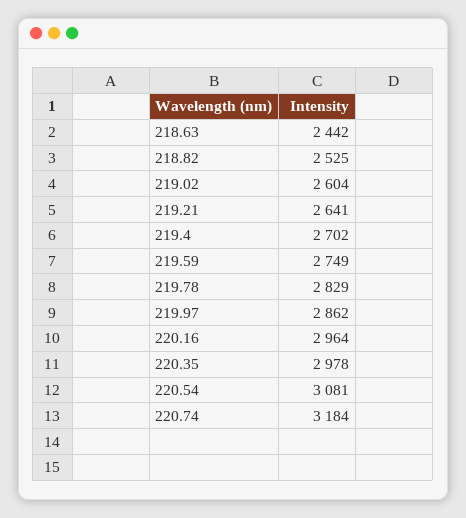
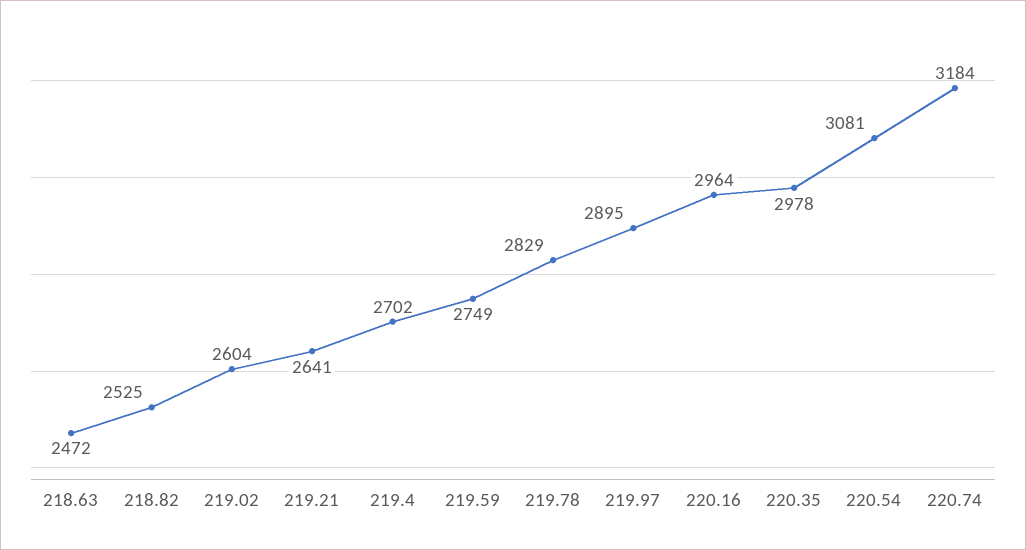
  {
-   "218.63": 2442,
+   "218.63": 2472,
    "218.82": 2525,
    "219.02": 2604,
    "219.21": 2641,
    "219.4": 2702,
    "219.59": 2749,
    "219.78": 2829,
-   "219.97": 2862,
+   "219.97": 2895,
    "220.16": 2964,
    "220.35": 2978,
    "220.54": 3081,
    "220.74": 3184
  }

